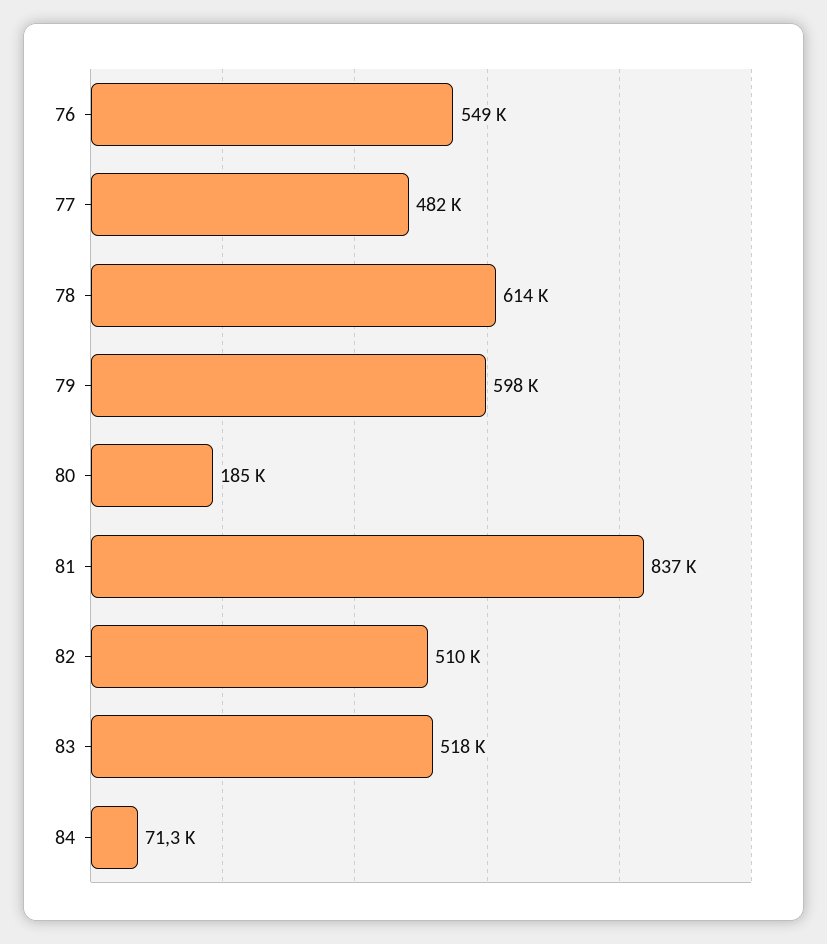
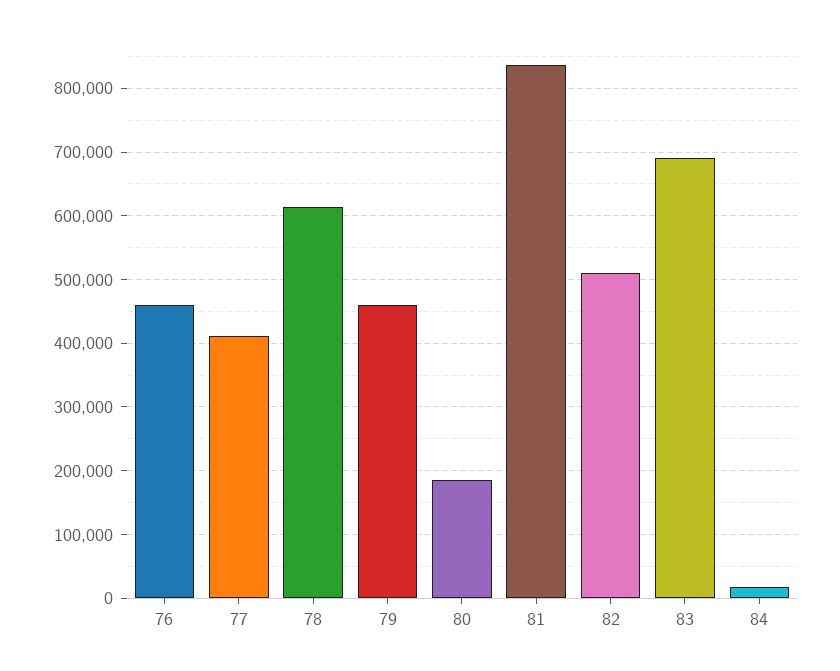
  {
-   "76": 549000,
+   "76": 460000,
-   "77": 482000,
+   "77": 410000,
    "78": 614000,
-   "79": 598000,
+   "79": 460000,
    "80": 185000,
    "81": 837000,
    "82": 510000,
-   "83": 518000,
+   "83": 690000,
-   "84": 71300
+   "84": 20000
  }

